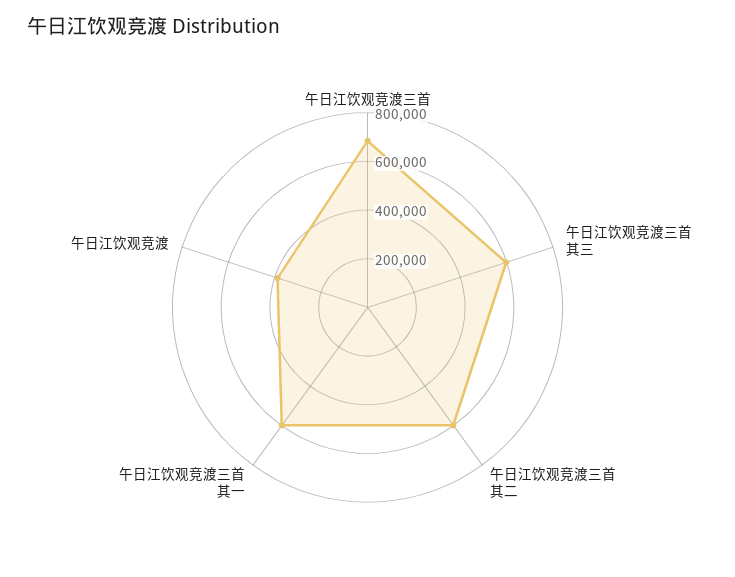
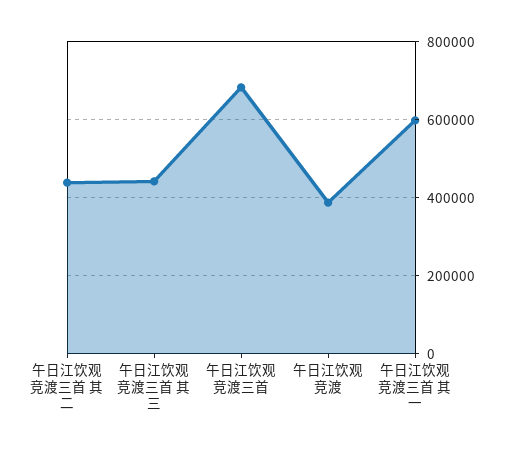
  {
    "午日江饮观竞渡三首": 680000,
-   "午日江饮观竞渡三首 其三": 600000,
+   "午日江饮观竞渡三首 其三": 440000,
-   "午日江饮观竞渡三首 其二": 600000,
+   "午日江饮观竞渡三首 其二": 440000,
    "午日江饮观竞渡三首 其一": 600000,
    "午日江饮观竞渡": 380000
  }

